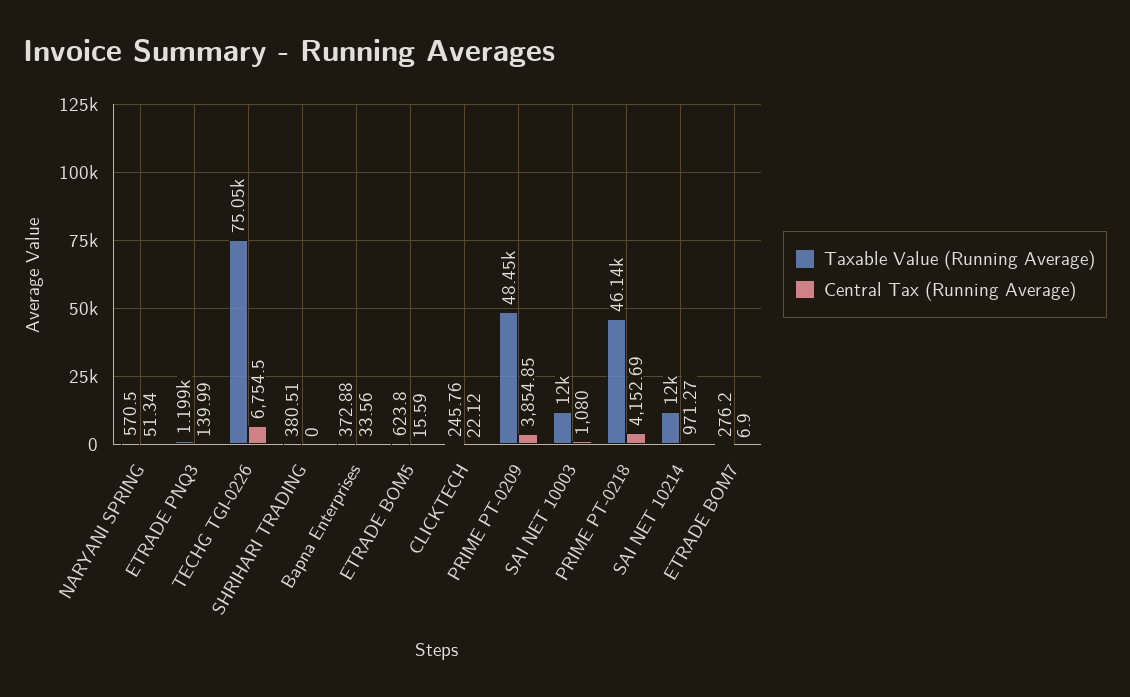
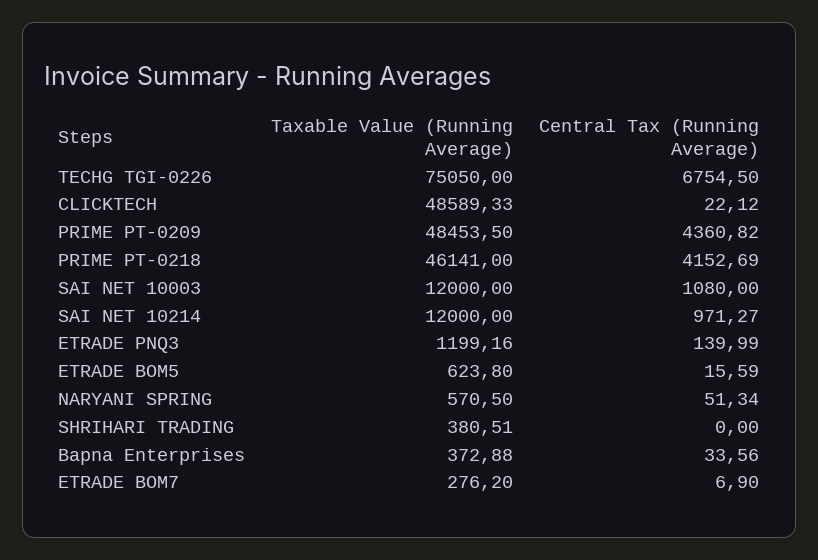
  {
    "Taxable Value (Running Average)": {
      "NARYANI SPRING": 570.5,
      "ETRADE PNQ3": 1199.16,
      "TECHG TGI-0226": 75050,
      "SHRIHARI TRADING": 380.51,
      "Bapna Enterprises": 372.88,
      "ETRADE BOM5": 623.8,
-     "CLICKTECH": 245.76,
+     "CLICKTECH": 48589.33,
      "PRIME PT-0209": 48453.5,
      "SAI NET 10003": 12000,
      "PRIME PT-0218": 46141,
      "SAI NET 10214": 12000,
      "ETRADE BOM7": 276.2
    },
    "Central Tax (Running Average)": {
      "NARYANI SPRING": 51.34,
      "ETRADE PNQ3": 139.99,
      "TECHG TGI-0226": 6754.5,
      "SHRIHARI TRADING": 0,
      "Bapna Enterprises": 33.56,
      "ETRADE BOM5": 15.59,
      "CLICKTECH": 22.12,
-     "PRIME PT-0209": 3854.85,
+     "PRIME PT-0209": 4360.82,
      "SAI NET 10003": 1080,
      "PRIME PT-0218": 4152.69,
      "SAI NET 10214": 971.27,
      "ETRADE BOM7": 6.9
    }
  }

